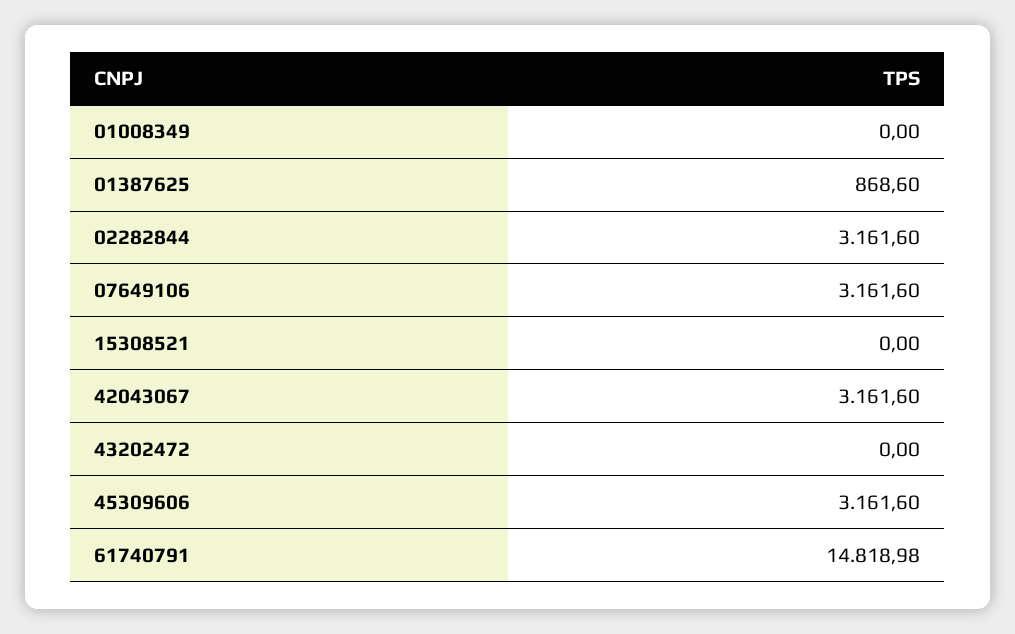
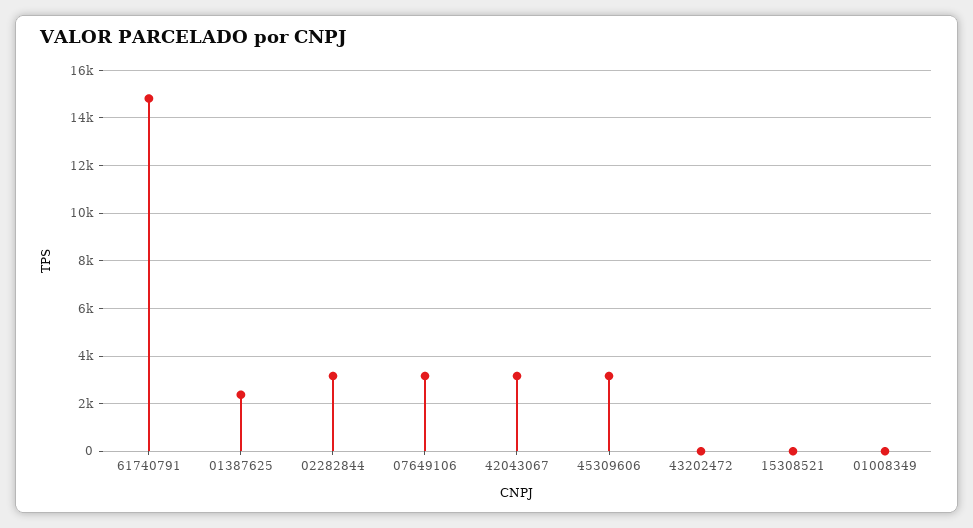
  {
    "01008349": 0,
-   "01387625": 868.6,
+   "01387625": 2500,
    "02282844": 3161.6,
    "07649106": 3161.6,
    "15308521": 0,
    "42043067": 3161.6,
    "43202472": 0,
    "45309606": 3161.6,
    "61740791": 14818.98
  }

